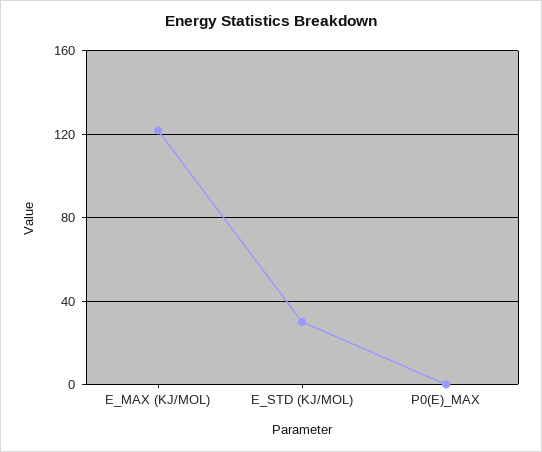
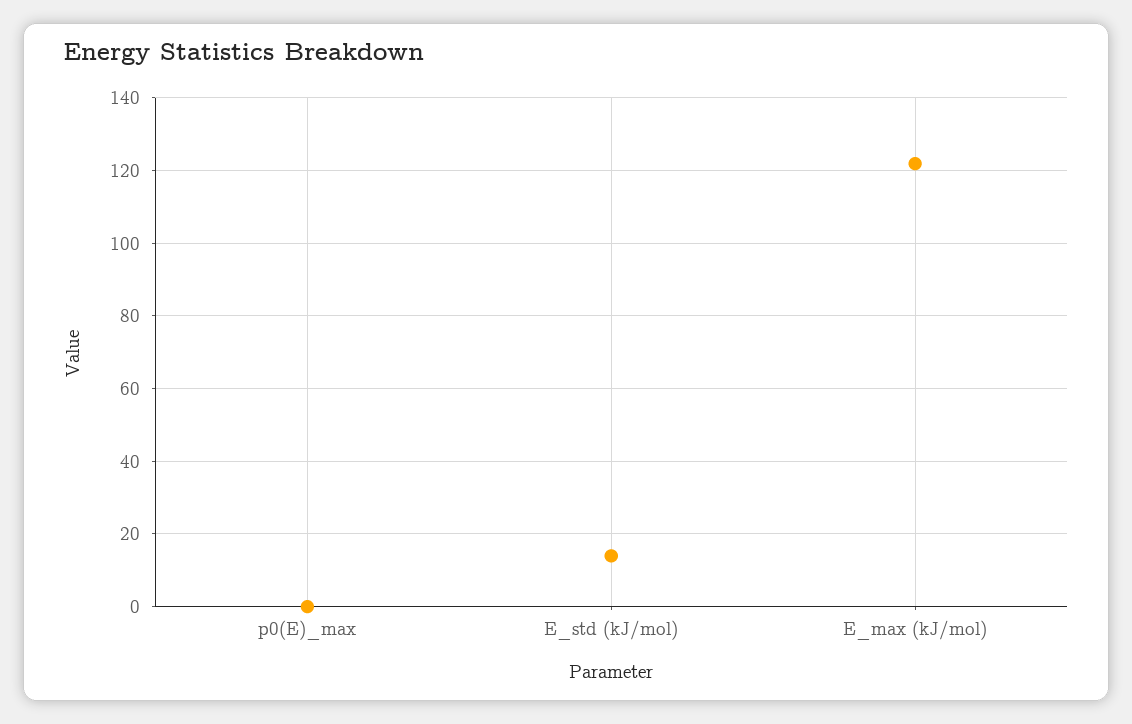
  {
    "E_MAX (KJ/MOL)": 122,
-   "E_STD (KJ/MOL)": 30,
+   "E_STD (KJ/MOL)": 14,
    "P0(E)_MAX": 0
  }

